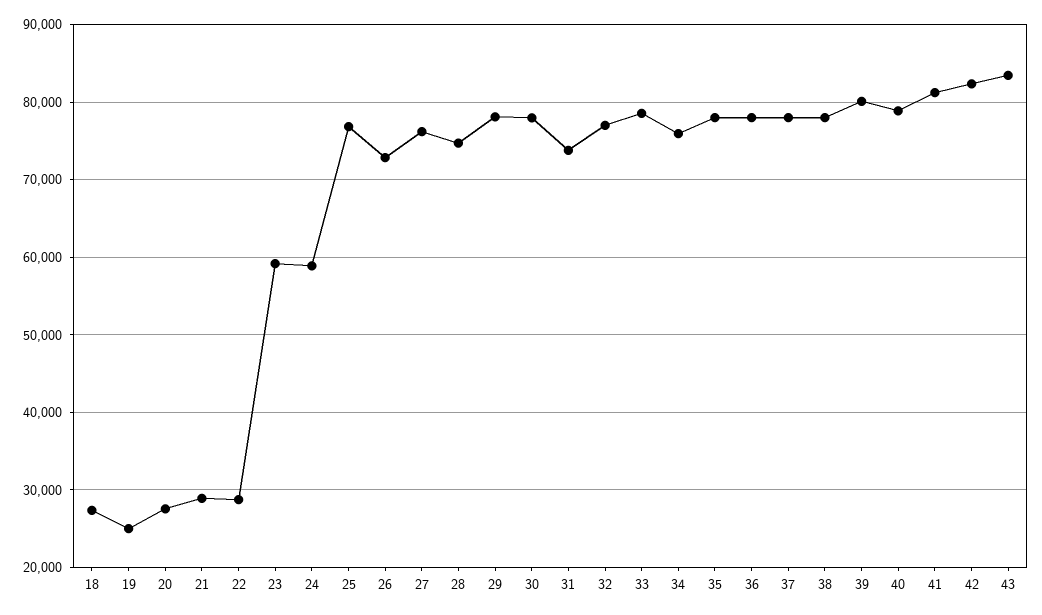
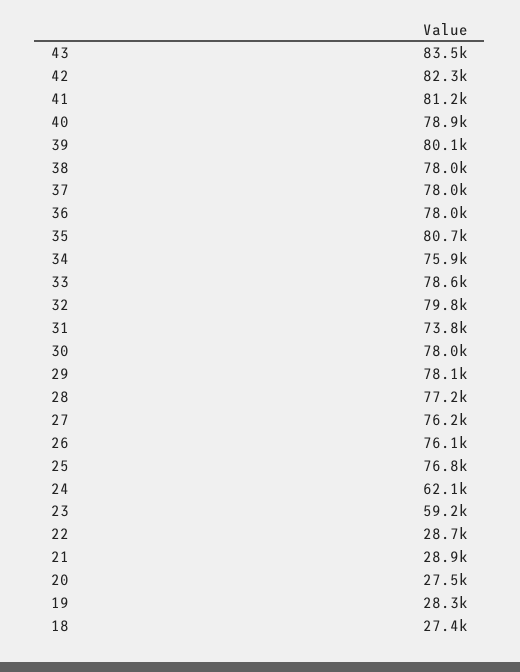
  {
    "18": 27400,
-   "19": 25000,
+   "19": 28300,
    "20": 27500,
    "21": 28900,
    "22": 28700,
    "23": 59200,
-   "24": 59000,
+   "24": 62100,
    "25": 76800,
-   "26": 73000,
+   "26": 76100,
    "27": 76200,
-   "28": 75000,
+   "28": 77200,
    "29": 78100,
    "30": 78000,
    "31": 73800,
-   "32": 77000,
+   "32": 79800,
    "33": 78600,
    "34": 75900,
-   "35": 78000,
+   "35": 80700,
    "36": 78000,
    "37": 78000,
    "38": 78000,
    "39": 80100,
    "40": 78900,
    "41": 81200,
    "42": 82300,
    "43": 83500
  }

